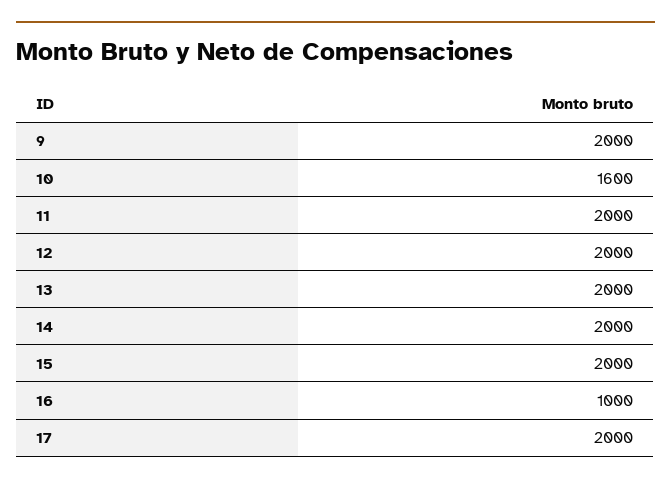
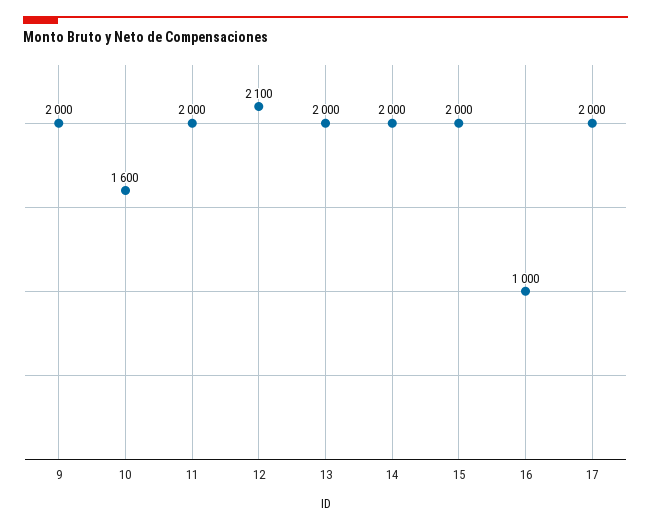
  {
    "9": 2000,
    "10": 1600,
    "11": 2000,
-   "12": 2000,
+   "12": 2100,
    "13": 2000,
    "14": 2000,
    "15": 2000,
    "16": 1000,
    "17": 2000
  }

